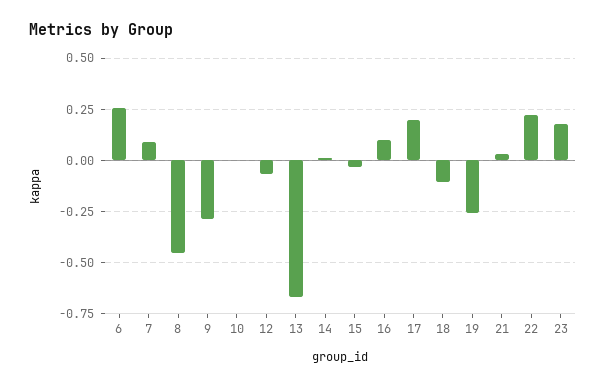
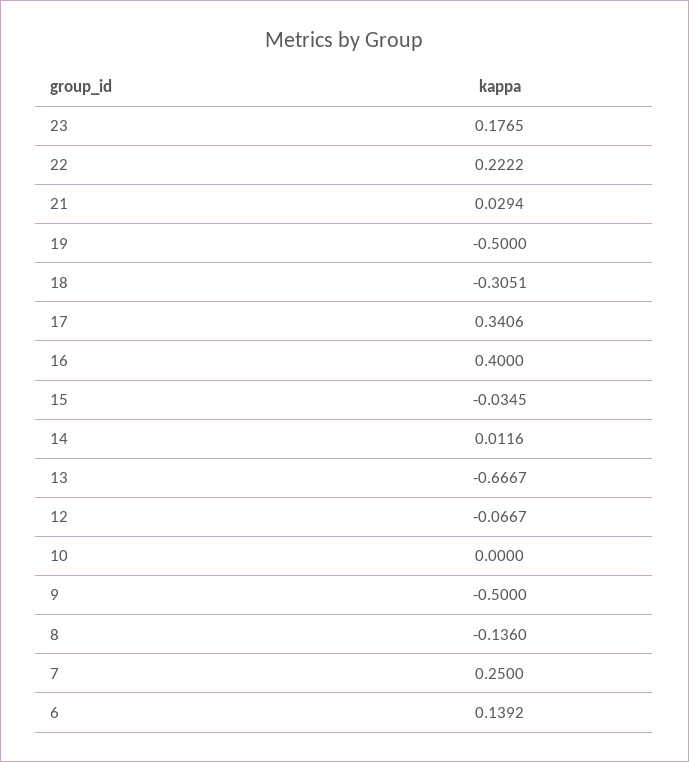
  {
-   "6": 0.25,
+   "6": 0.1392,
-   "7": 0.1,
+   "7": 0.25,
-   "8": -0.45,
+   "8": -0.136,
-   "9": -0.3,
+   "9": -0.5,
    "10": 0,
    "12": -0.0667,
    "13": -0.6667,
    "14": 0.0116,
    "15": -0.0345,
-   "16": 0.1,
+   "16": 0.4,
-   "17": 0.2,
+   "17": 0.3406,
-   "18": -0.1,
+   "18": -0.3051,
-   "19": -0.25,
+   "19": -0.5,
    "21": 0.0294,
    "22": 0.2222,
    "23": 0.1765
  }

